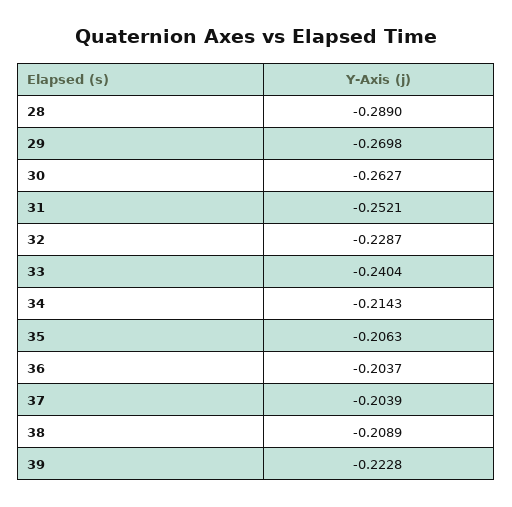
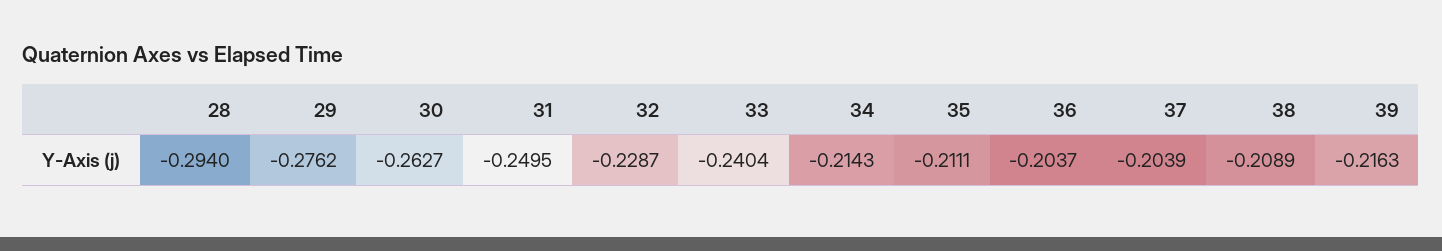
  {
-   "28": -0.289,
+   "28": -0.294,
-   "29": -0.2698,
+   "29": -0.2762,
    "30": -0.2627,
-   "31": -0.2521,
+   "31": -0.2495,
    "32": -0.2287,
    "33": -0.2404,
    "34": -0.2143,
-   "35": -0.2063,
+   "35": -0.2111,
    "36": -0.2037,
    "37": -0.2039,
    "38": -0.2089,
-   "39": -0.2228
+   "39": -0.2163
  }

